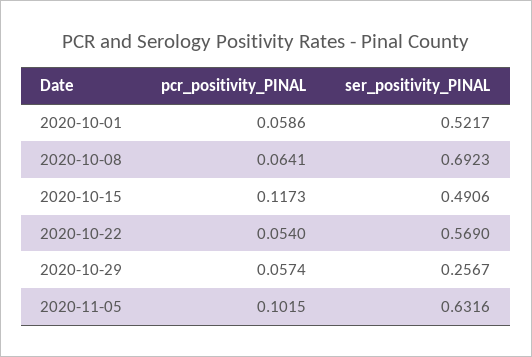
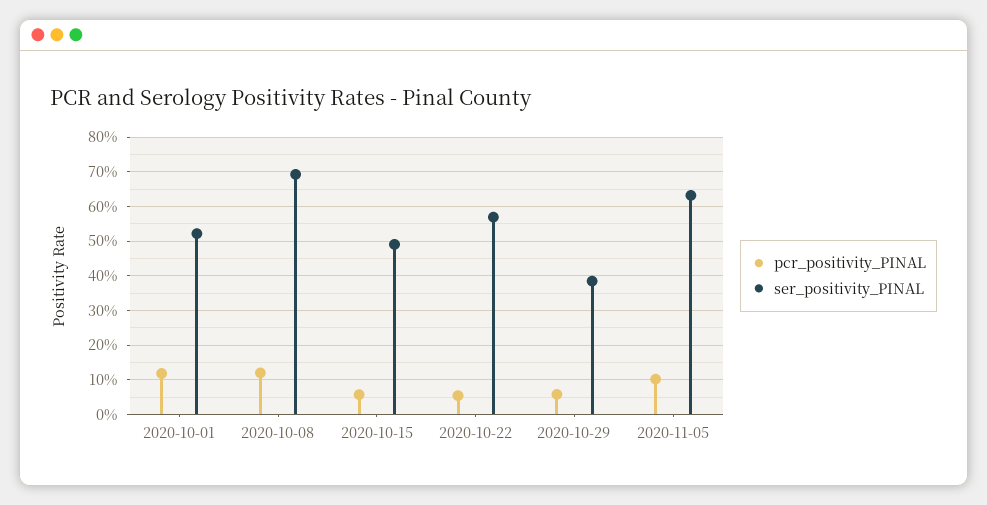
  {
    "pcr_positivity_PINAL": {
-     "2020-10-01": 0.0586,
+     "2020-10-01": 0.12,
-     "2020-10-08": 0.0641,
+     "2020-10-08": 0.12,
-     "2020-10-15": 0.1173,
+     "2020-10-15": 0.06,
      "2020-10-22": 0.054,
      "2020-10-29": 0.0574,
      "2020-11-05": 0.1015
    },
    "ser_positivity_PINAL": {
      "2020-10-01": 0.5217,
      "2020-10-08": 0.6923,
      "2020-10-15": 0.4906,
      "2020-10-22": 0.569,
-     "2020-10-29": 0.2567,
+     "2020-10-29": 0.38,
      "2020-11-05": 0.6316
    }
  }

